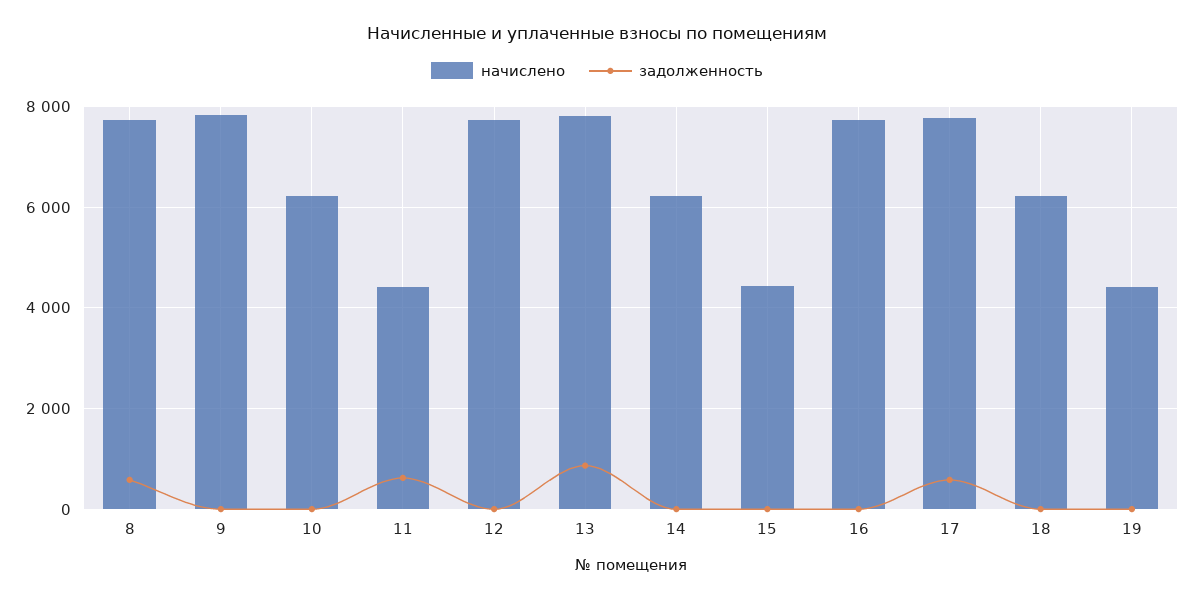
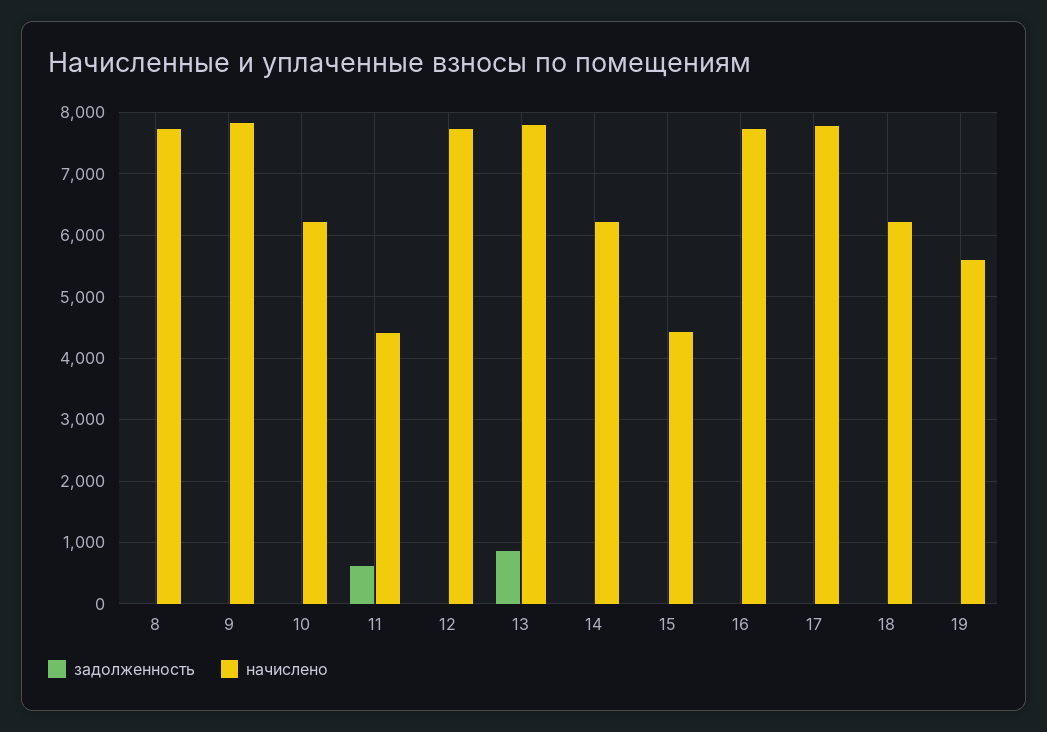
  {
    "начислено": {
      "8": 7700,
      "9": 7800,
      "10": 6200,
      "11": 4400,
      "12": 7700,
      "13": 7800,
      "14": 6200,
      "15": 4400,
      "16": 7700,
      "17": 7800,
      "18": 6200,
-     "19": 4400
+     "19": 5600
    },
    "задолженность": {
-     "8": 600,
+     "8": 0,
      "9": 0,
      "10": 0,
      "11": 600,
      "12": 0,
      "13": 900,
      "14": 0,
      "15": 0,
      "16": 0,
-     "17": 600,
+     "17": 0,
      "18": 0,
      "19": 0
    }
  }

